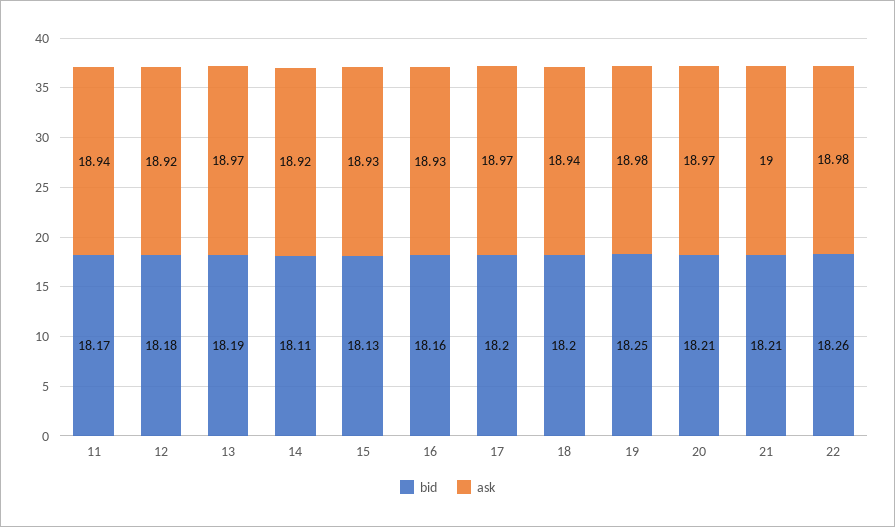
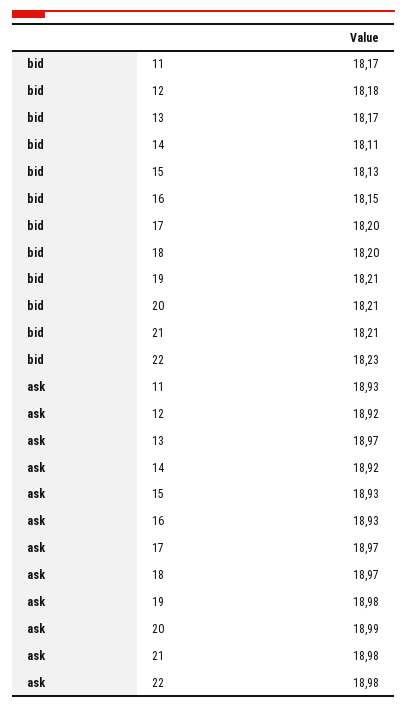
  {
    "bid": {
      "11": 18.17,
      "12": 18.18,
-     "13": 18.19,
+     "13": 18.17,
      "14": 18.11,
      "15": 18.13,
-     "16": 18.16,
+     "16": 18.15,
      "17": 18.2,
      "18": 18.2,
-     "19": 18.25,
+     "19": 18.21,
      "20": 18.21,
      "21": 18.21,
-     "22": 18.26
+     "22": 18.23
    },
    "ask": {
-     "11": 18.94,
+     "11": 18.93,
      "12": 18.92,
      "13": 18.97,
      "14": 18.92,
      "15": 18.93,
      "16": 18.93,
      "17": 18.97,
-     "18": 18.94,
+     "18": 18.97,
      "19": 18.98,
-     "20": 18.97,
+     "20": 18.99,
-     "21": 19,
+     "21": 18.98,
      "22": 18.98
    }
  }

